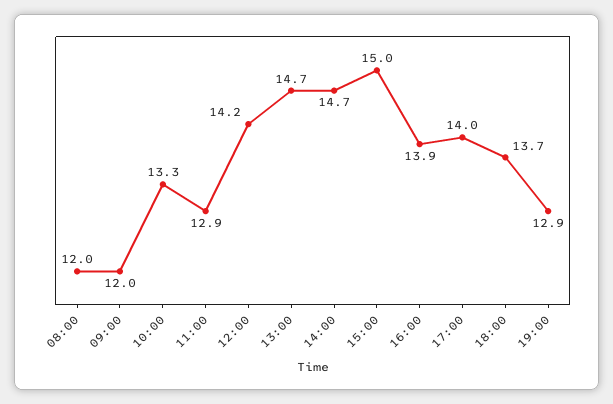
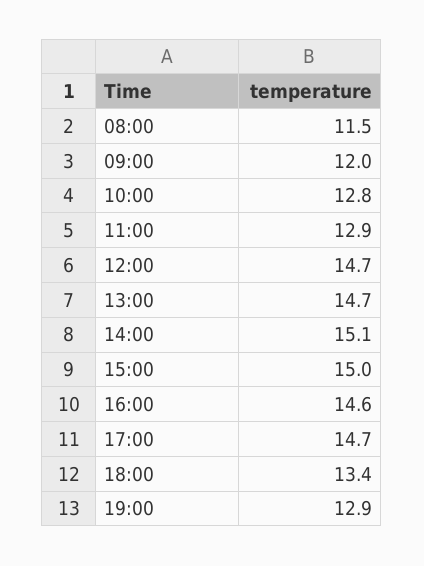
  {
-   "08:00": 12,
+   "08:00": 11.5,
    "09:00": 12,
-   "10:00": 13.3,
+   "10:00": 12.8,
    "11:00": 12.9,
-   "12:00": 14.2,
+   "12:00": 14.7,
    "13:00": 14.7,
-   "14:00": 14.7,
+   "14:00": 15.1,
    "15:00": 15,
-   "16:00": 13.9,
+   "16:00": 14.6,
-   "17:00": 14,
+   "17:00": 14.7,
-   "18:00": 13.7,
+   "18:00": 13.4,
    "19:00": 12.9
  }

